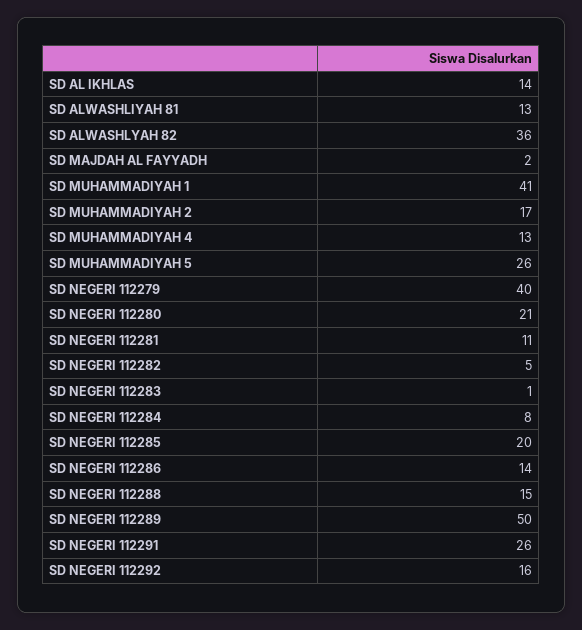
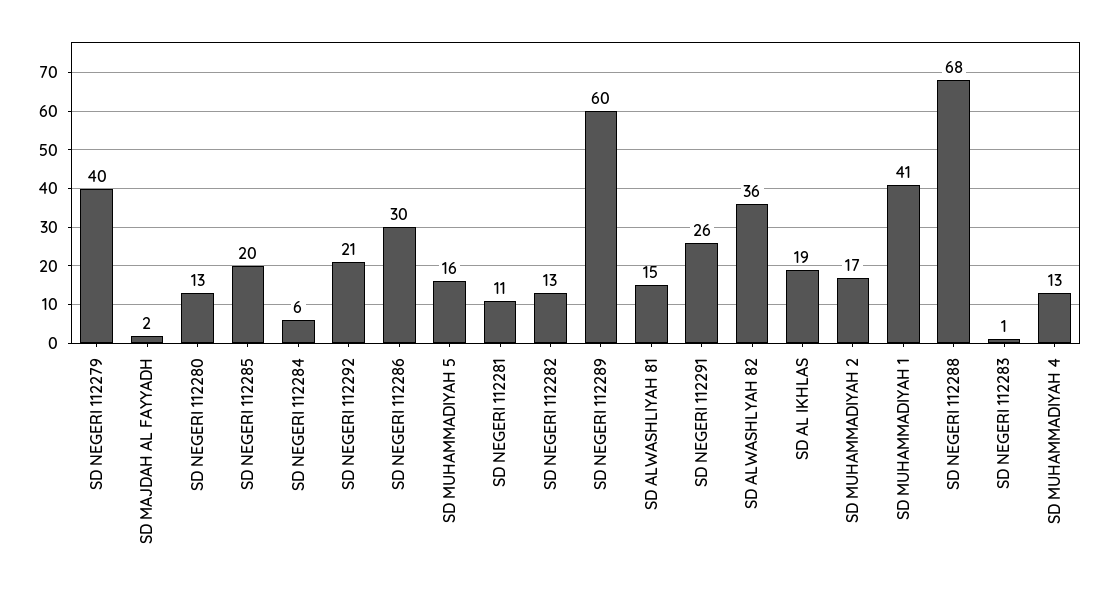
  {
-   "SD AL IKHLAS": 14,
+   "SD AL IKHLAS": 19,
-   "SD ALWASHLIYAH 81": 13,
+   "SD ALWASHLIYAH 81": 15,
    "SD ALWASHLYAH 82": 36,
    "SD MAJDAH AL FAYYADH": 2,
    "SD MUHAMMADIYAH 1": 41,
    "SD MUHAMMADIYAH 2": 17,
    "SD MUHAMMADIYAH 4": 13,
-   "SD MUHAMMADIYAH 5": 26,
+   "SD MUHAMMADIYAH 5": 16,
    "SD NEGERI 112279": 40,
-   "SD NEGERI 112280": 21,
+   "SD NEGERI 112280": 13,
    "SD NEGERI 112281": 11,
-   "SD NEGERI 112282": 5,
+   "SD NEGERI 112282": 13,
    "SD NEGERI 112283": 1,
-   "SD NEGERI 112284": 8,
+   "SD NEGERI 112284": 6,
    "SD NEGERI 112285": 20,
-   "SD NEGERI 112286": 14,
+   "SD NEGERI 112286": 30,
-   "SD NEGERI 112288": 15,
+   "SD NEGERI 112288": 68,
-   "SD NEGERI 112289": 50,
+   "SD NEGERI 112289": 60,
    "SD NEGERI 112291": 26,
-   "SD NEGERI 112292": 16
+   "SD NEGERI 112292": 21
  }

